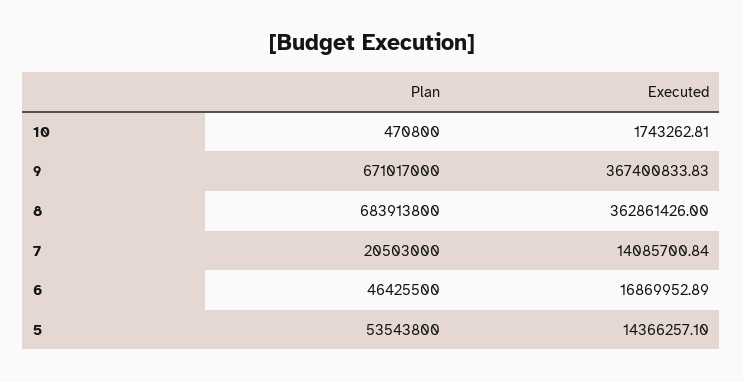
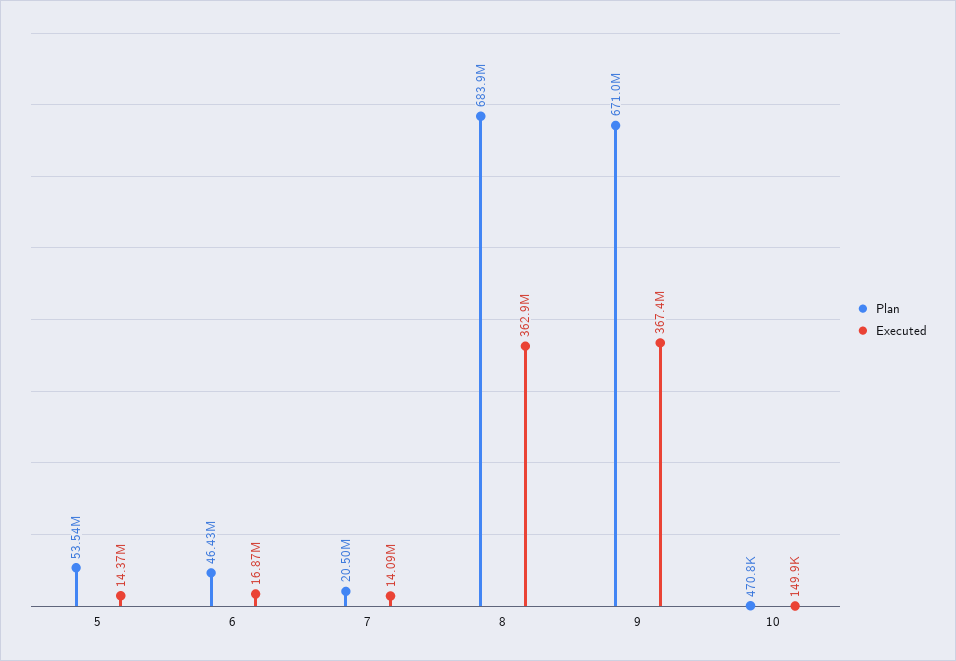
  {
    "Plan": {
      "10": 470800,
      "9": 671017000,
      "8": 683913800,
      "7": 20503000,
      "6": 46425500,
      "5": 53543800
    },
    "Executed": {
-     "10": 1743262.81,
+     "10": 149900,
      "9": 367400833.83,
      "8": 362861426,
      "7": 14085700.84,
      "6": 16869952.89,
      "5": 14366257.1
    }
  }

